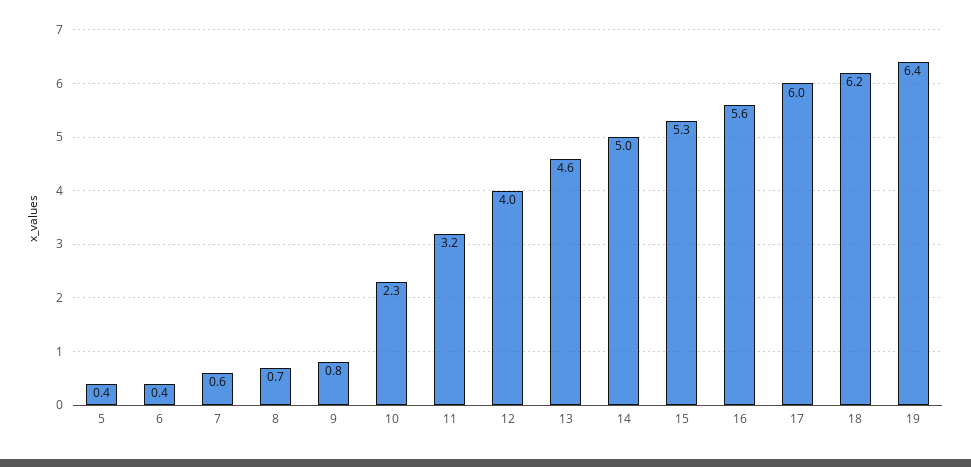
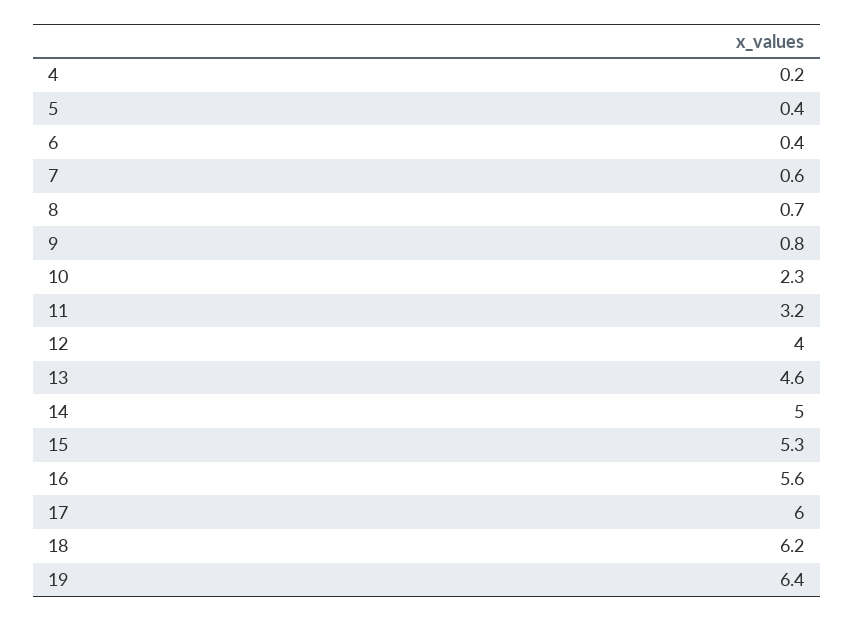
  {
    "5": 0.4,
    "6": 0.4,
    "7": 0.6,
    "8": 0.7,
    "9": 0.8,
    "10": 2.3,
    "11": 3.2,
    "12": 4,
    "13": 4.6,
    "14": 5,
    "15": 5.3,
    "16": 5.6,
    "17": 6,
    "18": 6.2,
-   "19": 6.4
+   "19": 6.4,
+   "4": 0.2
  }

